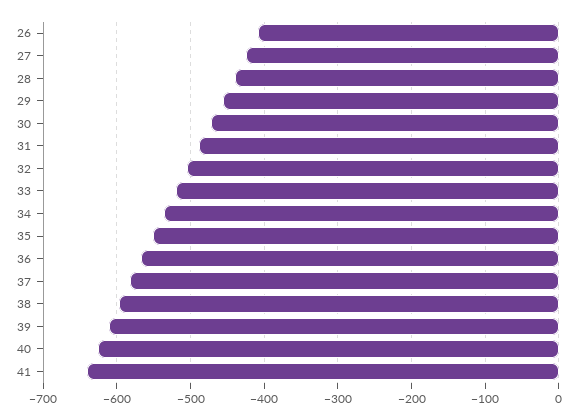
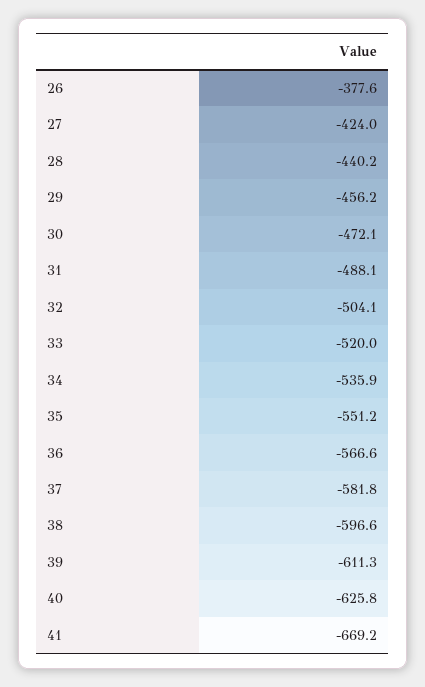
  {
-   "26": -410,
+   "26": -377.6,
    "27": -424,
    "28": -440.2,
    "29": -456.2,
    "30": -472.1,
    "31": -488.1,
    "32": -504.1,
    "33": -520,
    "34": -535.9,
    "35": -551.2,
    "36": -566.6,
    "37": -581.8,
    "38": -596.6,
    "39": -611.3,
    "40": -625.8,
-   "41": -640
+   "41": -669.2
  }

